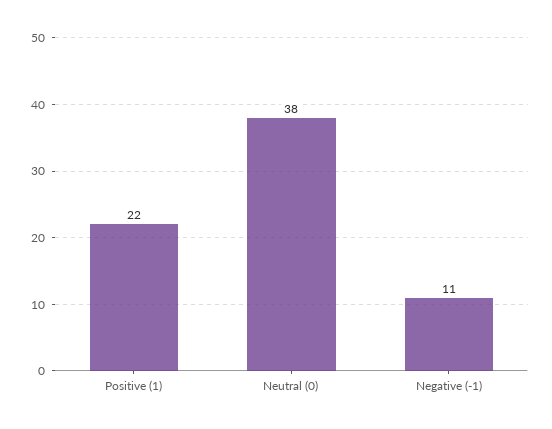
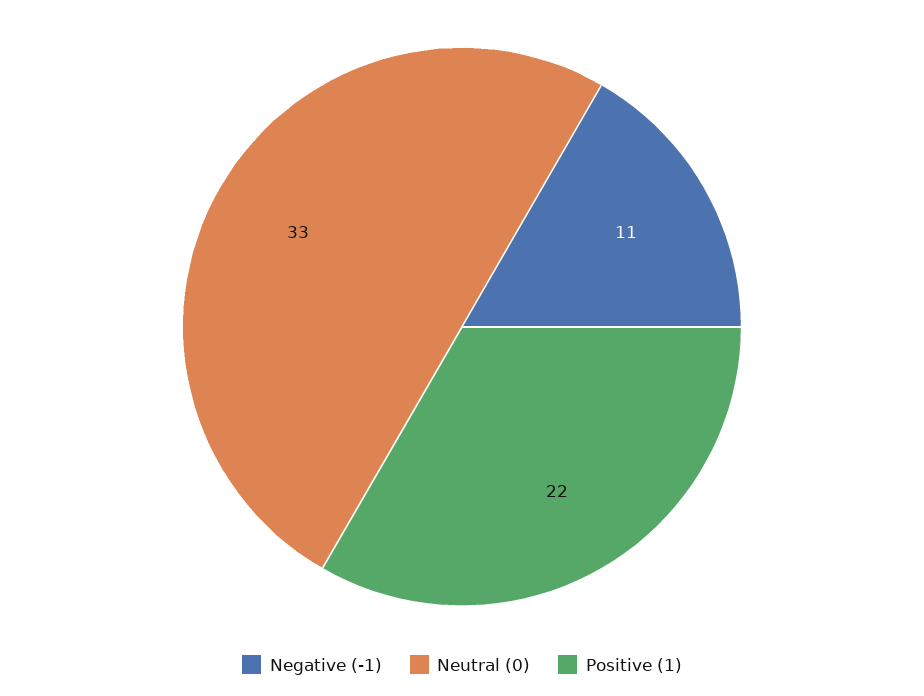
  {
    "Positive (1)": 22,
-   "Neutral (0)": 38,
+   "Neutral (0)": 33,
    "Negative (-1)": 11
  }

